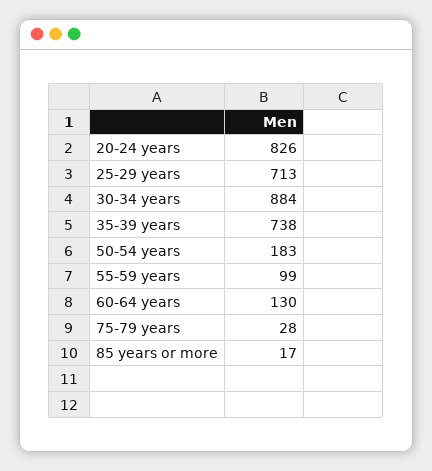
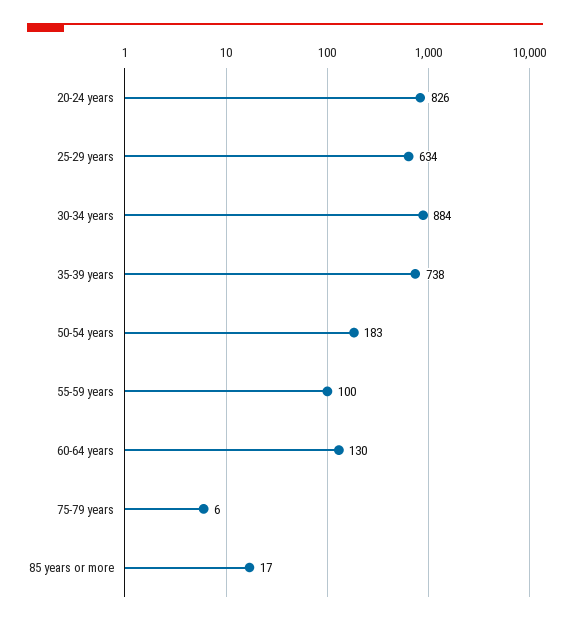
  {
    "20-24 years": 826,
-   "25-29 years": 713,
+   "25-29 years": 634,
    "30-34 years": 884,
    "35-39 years": 738,
    "50-54 years": 183,
-   "55-59 years": 99,
+   "55-59 years": 100,
    "60-64 years": 130,
-   "75-79 years": 28,
+   "75-79 years": 6,
    "85 years or more": 17
  }

